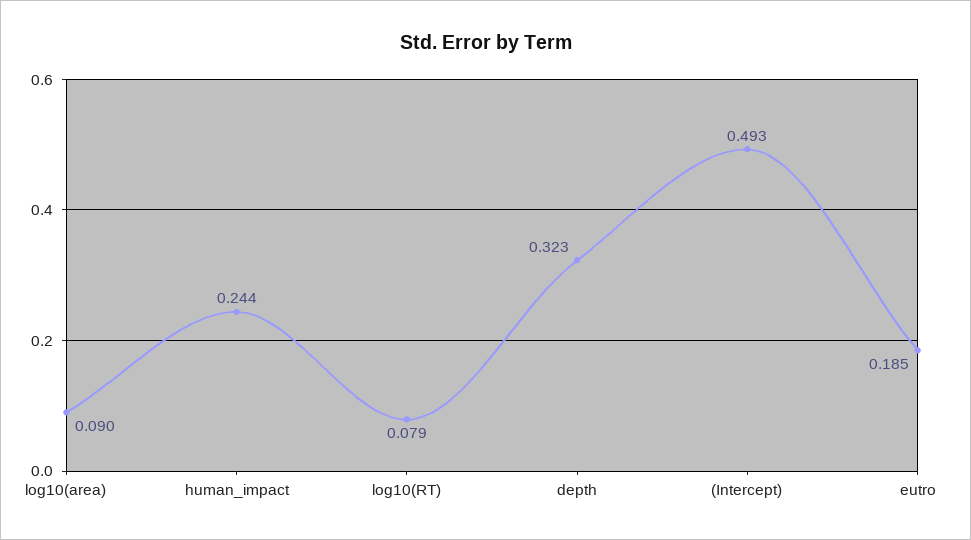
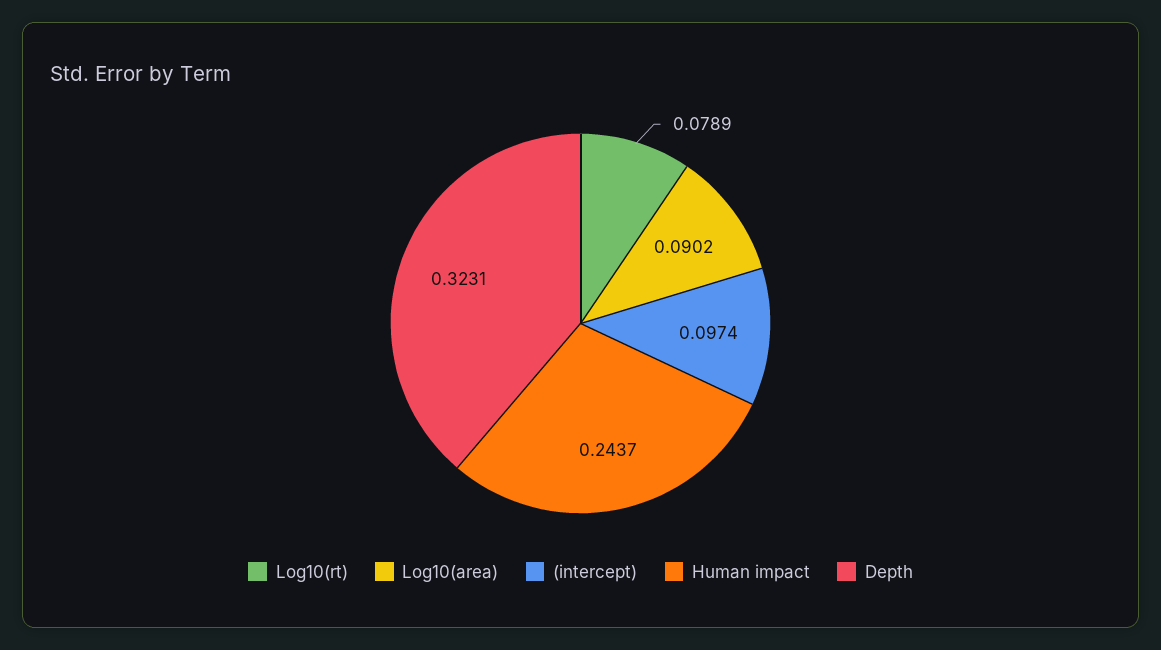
  {
    "log10(area)": 0.0902,
    "human_impact": 0.2437,
    "log10(RT)": 0.0789,
    "depth": 0.3231,
-   "(Intercept)": 0.493,
+   "(Intercept)": 0.0974
-   "eutro": 0.185
  }

